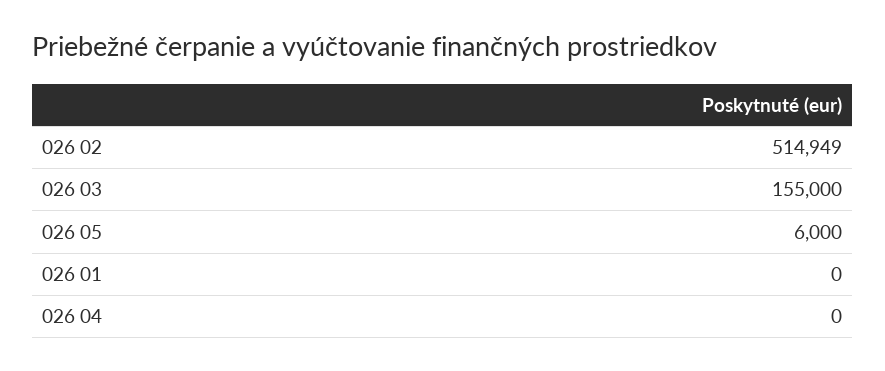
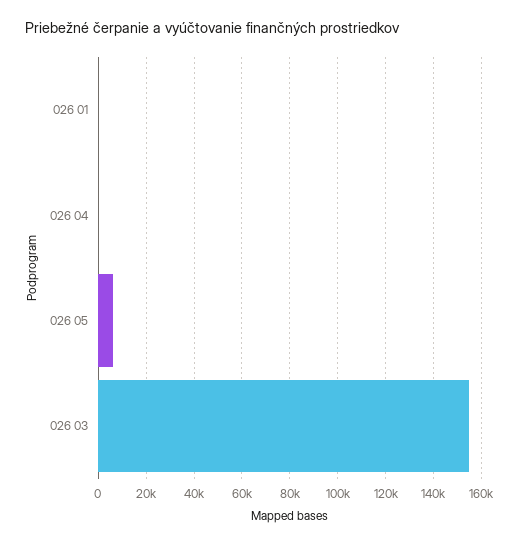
  {
-   "026 02": 514949,
    "026 03": 155000,
    "026 05": 6000,
    "026 01": 0,
    "026 04": 0
  }

